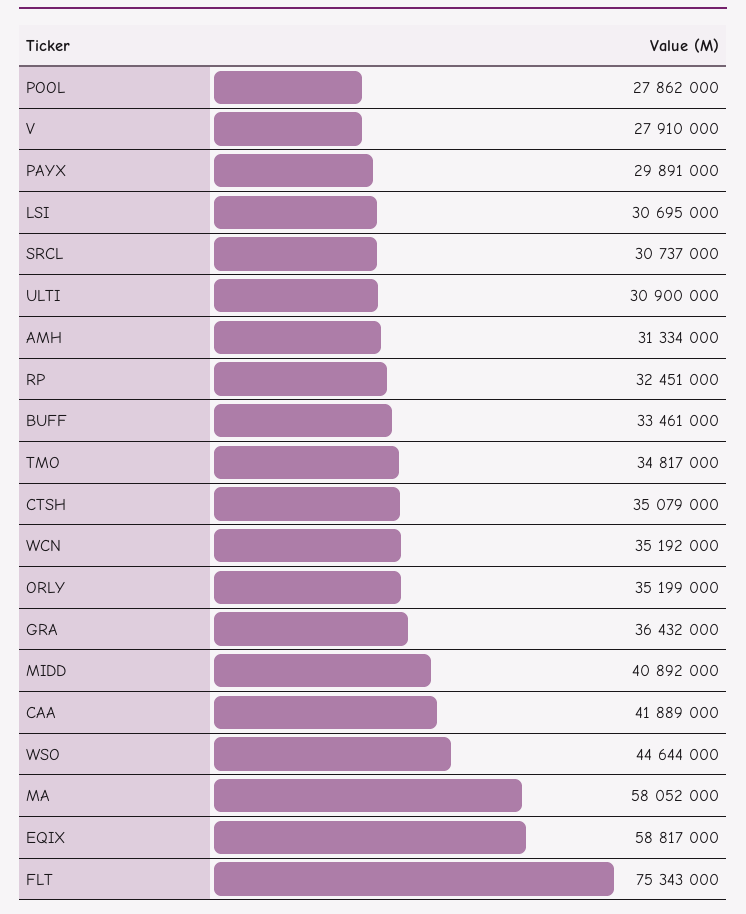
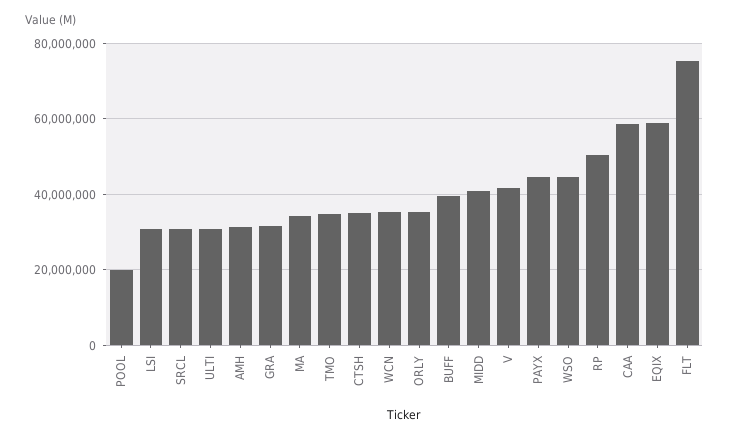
  {
-   "POOL": 27862000,
+   "POOL": 20000000,
-   "V": 27910000,
+   "V": 42000000,
-   "PAYX": 29891000,
+   "PAYX": 44000000,
    "LSI": 30695000,
    "SRCL": 30737000,
    "ULTI": 30900000,
    "AMH": 31334000,
-   "RP": 32451000,
+   "RP": 50000000,
-   "BUFF": 33461000,
+   "BUFF": 40000000,
    "TMO": 34817000,
    "CTSH": 35079000,
    "WCN": 35192000,
    "ORLY": 35199000,
-   "GRA": 36432000,
+   "GRA": 32000000,
    "MIDD": 40892000,
-   "CAA": 41889000,
+   "CAA": 58000000,
    "WSO": 44644000,
-   "MA": 58052000,
+   "MA": 34000000,
    "EQIX": 58817000,
    "FLT": 75343000
  }

